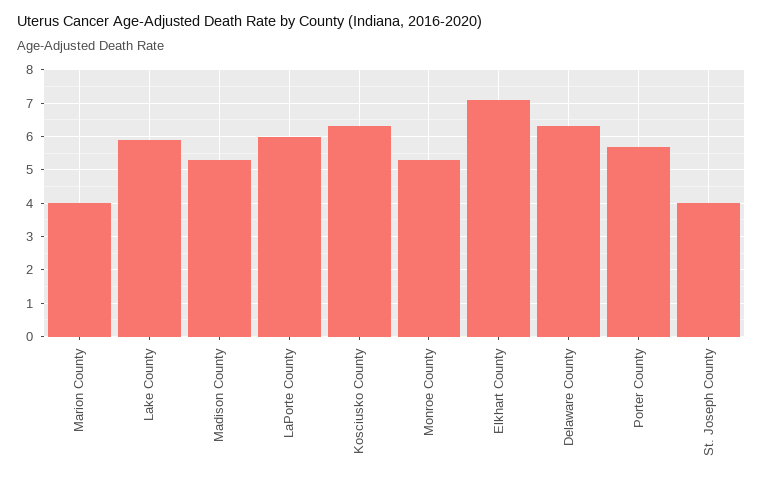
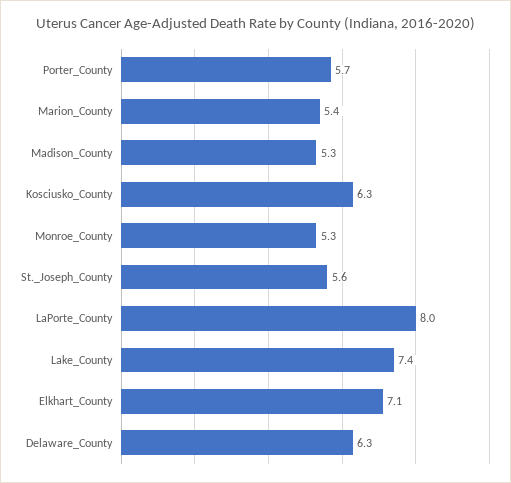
  {
-   "Marion County": 4,
+   "Marion County": 5.4,
-   "Lake County": 6,
+   "Lake County": 7.4,
    "Madison County": 5.3,
-   "LaPorte County": 6,
+   "LaPorte County": 8,
    "Kosciusko County": 6.3,
    "Monroe County": 5.3,
    "Elkhart County": 7.1,
    "Delaware County": 6.3,
    "Porter County": 5.7,
-   "St. Joseph County": 4
+   "St. Joseph County": 5.6
  }

